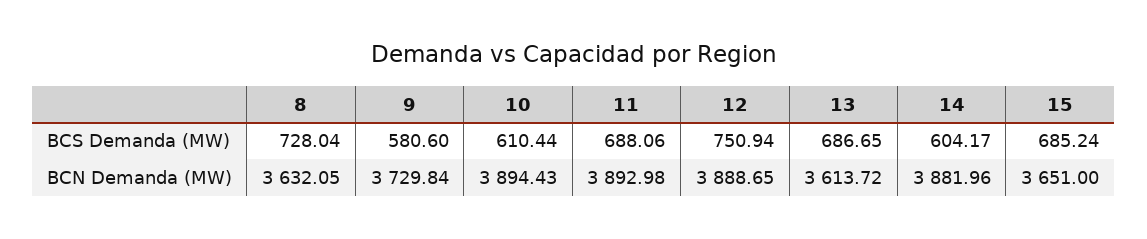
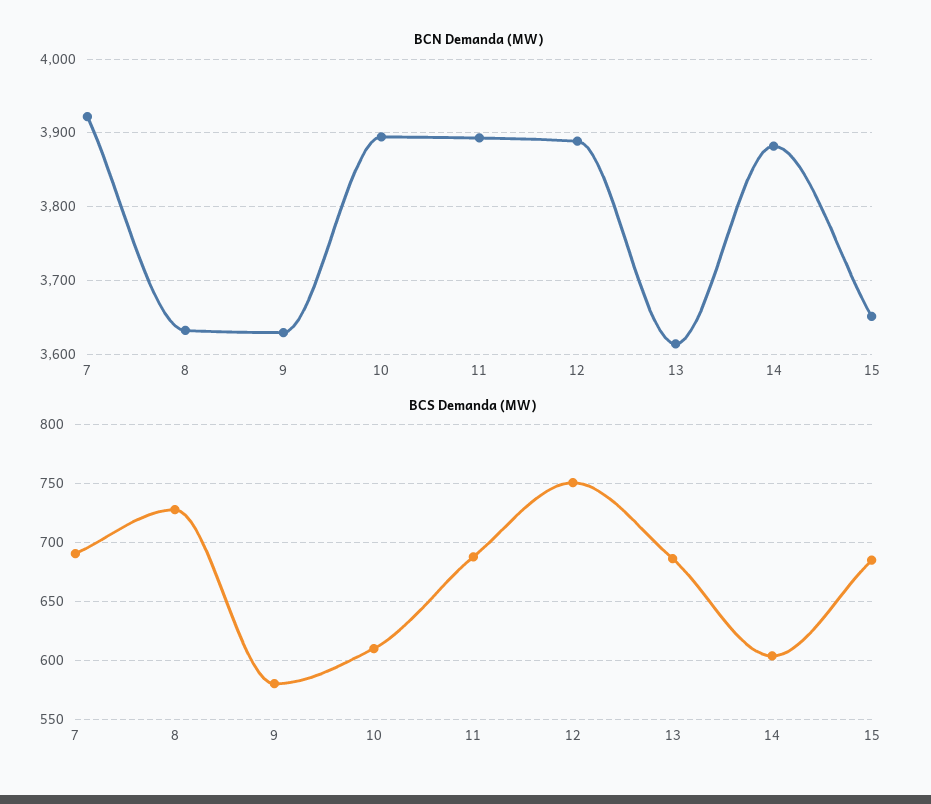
  {
    "BCS Demanda (MW)": {
      "8": 728.04,
      "9": 580.6,
      "10": 610.44,
      "11": 688.06,
      "12": 750.94,
      "13": 686.65,
      "14": 604.17,
-     "15": 685.24
+     "15": 685.24,
+     "7": 690
    },
    "BCN Demanda (MW)": {
      "8": 3632.05,
-     "9": 3729.84,
+     "9": 3630,
      "10": 3894.43,
      "11": 3892.98,
      "12": 3888.65,
      "13": 3613.72,
      "14": 3881.96,
-     "15": 3651
+     "15": 3651,
+     "7": 3920
    }
  }

